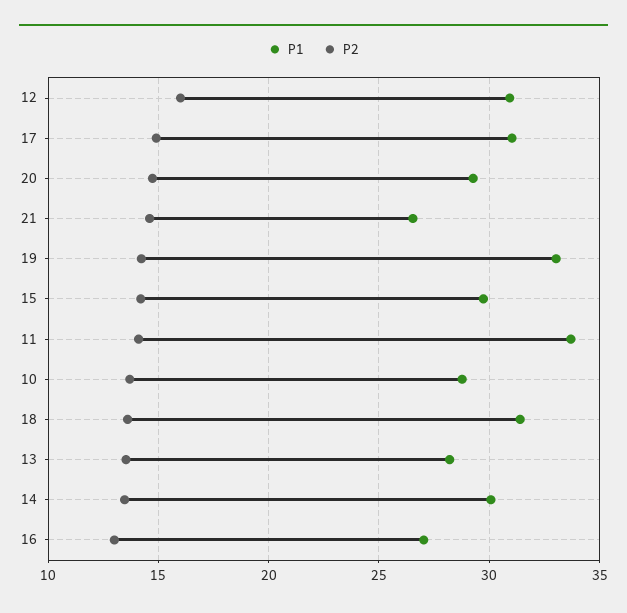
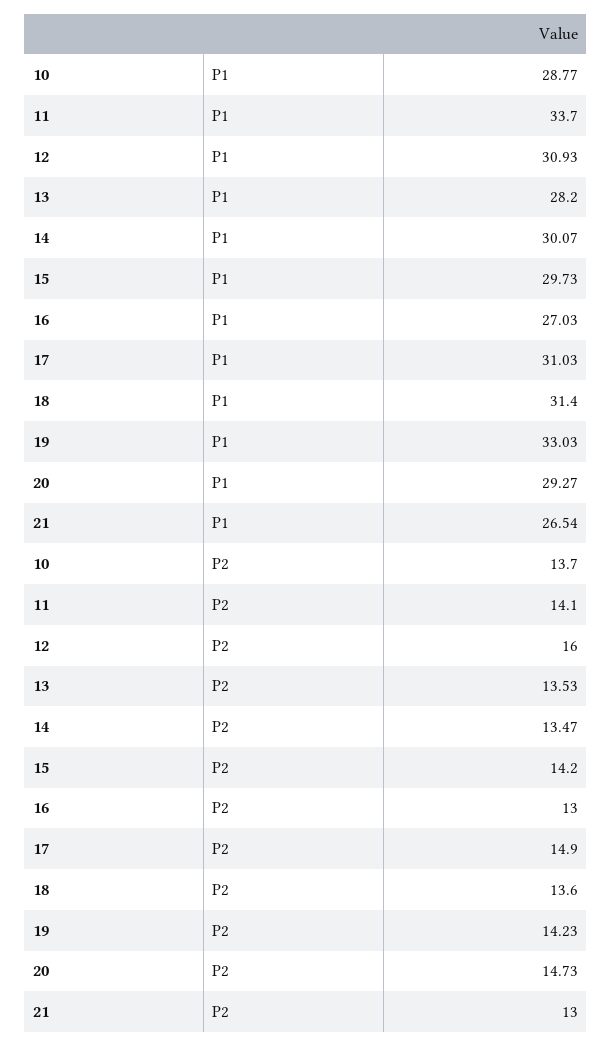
  {
    "P1": {
      "12": 30.93,
      "17": 31.03,
      "20": 29.27,
      "21": 26.54,
      "19": 33.03,
      "15": 29.73,
      "11": 33.7,
      "10": 28.77,
      "18": 31.4,
      "13": 28.2,
      "14": 30.07,
      "16": 27.03
    },
    "P2": {
      "12": 16,
      "17": 14.9,
      "20": 14.73,
-     "21": 14.5,
+     "21": 13,
      "19": 14.23,
      "15": 14.2,
      "11": 14.1,
      "10": 13.7,
      "18": 13.6,
      "13": 13.53,
      "14": 13.47,
      "16": 13
    }
  }

